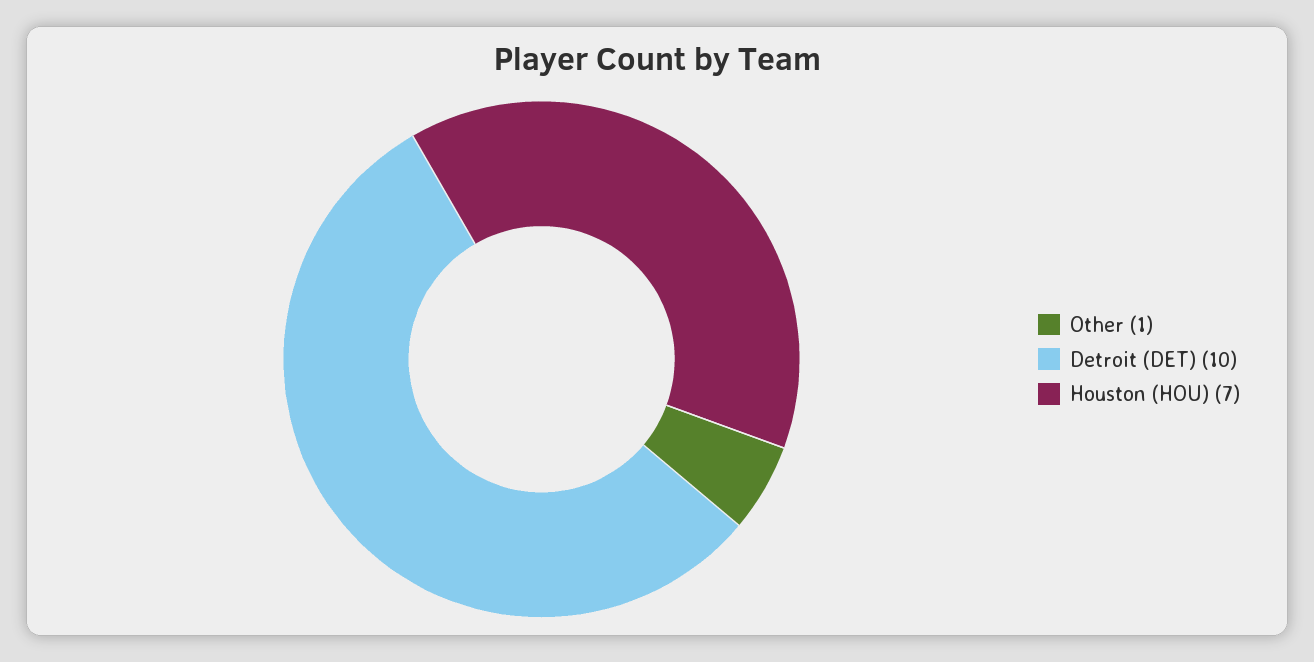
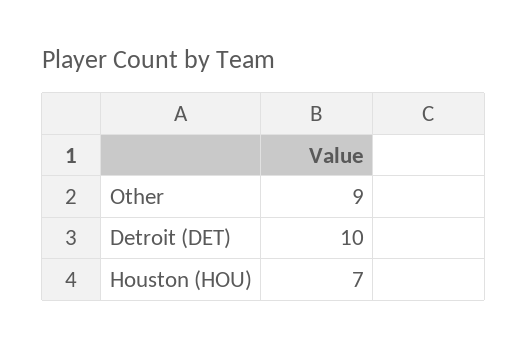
  {
-   "Other": 1,
+   "Other": 9,
    "Detroit (DET)": 10,
    "Houston (HOU)": 7
  }

